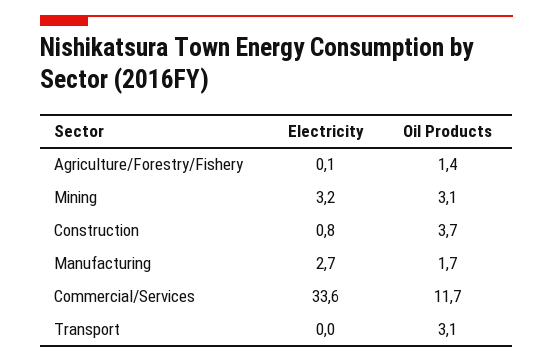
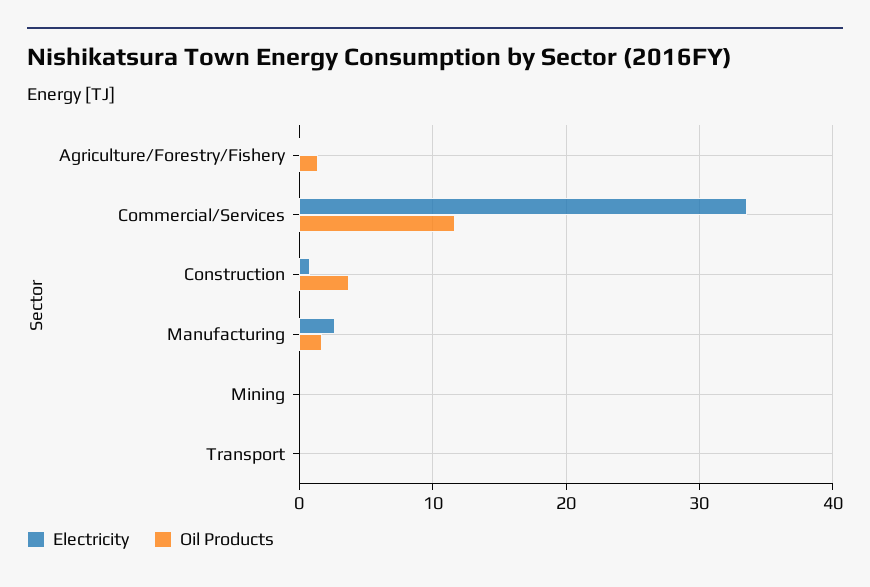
  {
    "Electricity": {
      "Agriculture/Forestry/Fishery": 0.1,
-     "Mining": 3.2,
+     "Mining": 0,
      "Construction": 0.8,
      "Manufacturing": 2.7,
      "Commercial/Services": 33.6,
      "Transport": 0
    },
    "Oil Products": {
      "Agriculture/Forestry/Fishery": 1.4,
-     "Mining": 3.1,
+     "Mining": 0,
      "Construction": 3.7,
      "Manufacturing": 1.7,
      "Commercial/Services": 11.7,
-     "Transport": 3.1
+     "Transport": 0
    }
  }

